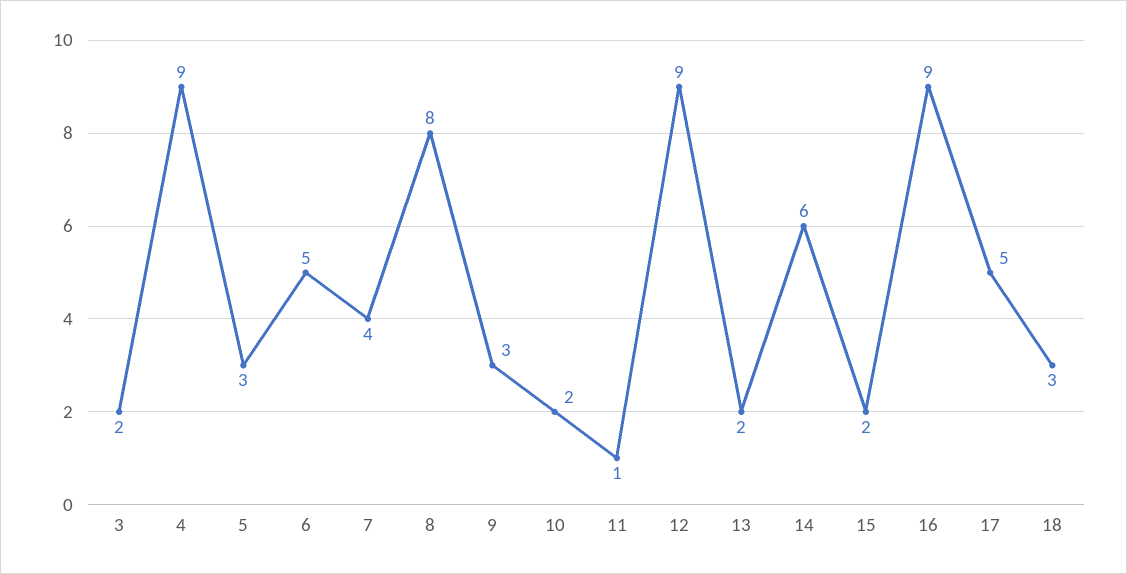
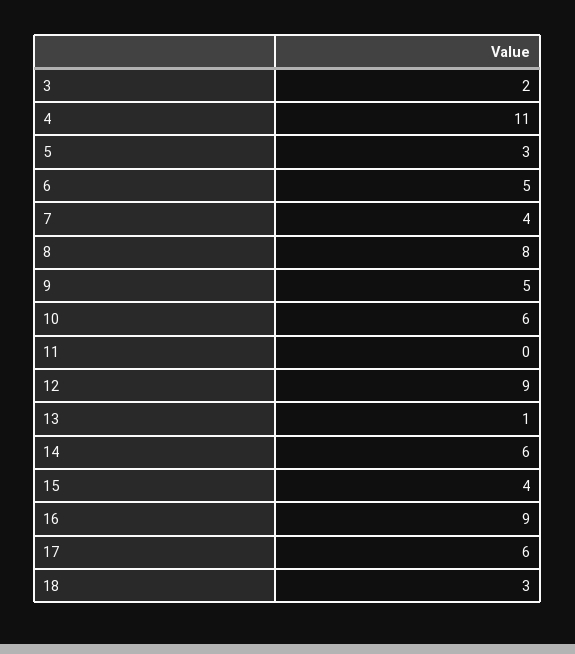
  {
    "3": 2,
-   "4": 9,
+   "4": 11,
    "5": 3,
    "6": 5,
    "7": 4,
    "8": 8,
-   "9": 3,
+   "9": 5,
-   "10": 2,
+   "10": 6,
-   "11": 1,
+   "11": 0,
    "12": 9,
-   "13": 2,
+   "13": 1,
    "14": 6,
-   "15": 2,
+   "15": 4,
    "16": 9,
-   "17": 5,
+   "17": 6,
    "18": 3
  }

